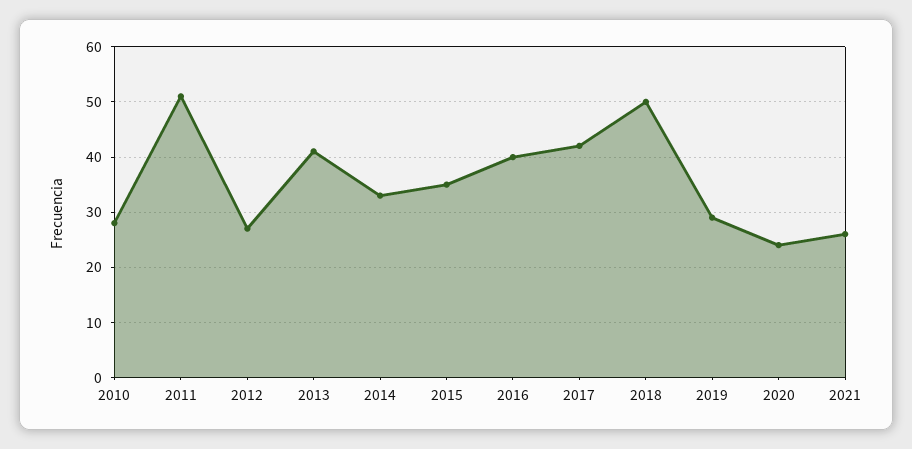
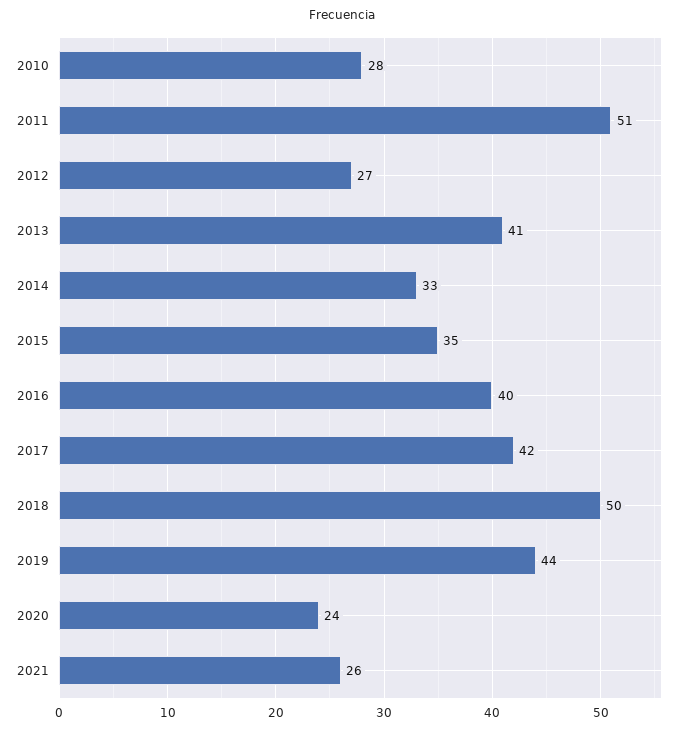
  {
    "2010": 28,
    "2011": 51,
    "2012": 27,
    "2013": 41,
    "2014": 33,
    "2015": 35,
    "2016": 40,
    "2017": 42,
    "2018": 50,
-   "2019": 30,
+   "2019": 44,
    "2020": 24,
    "2021": 26
  }

